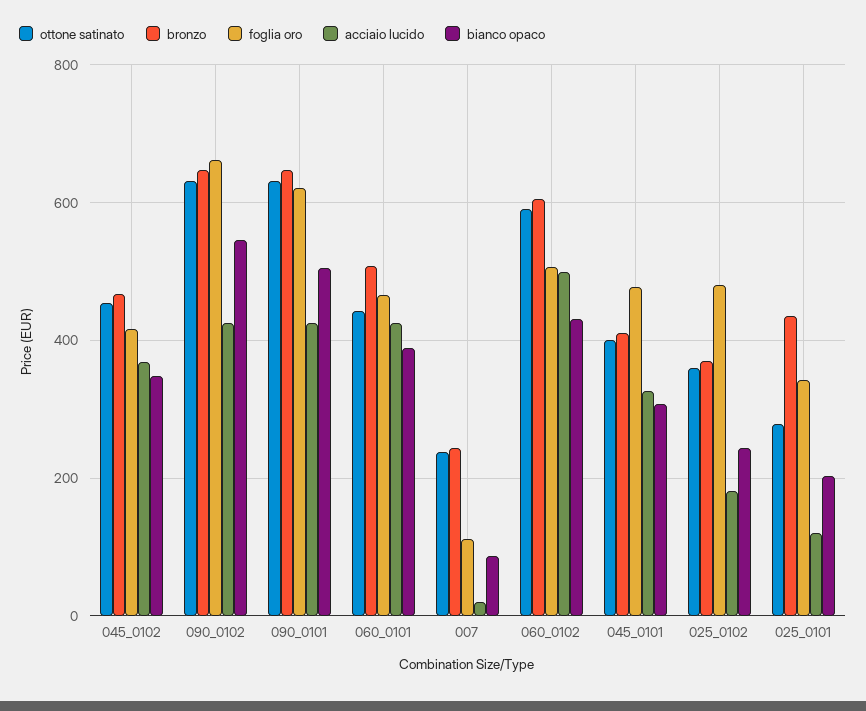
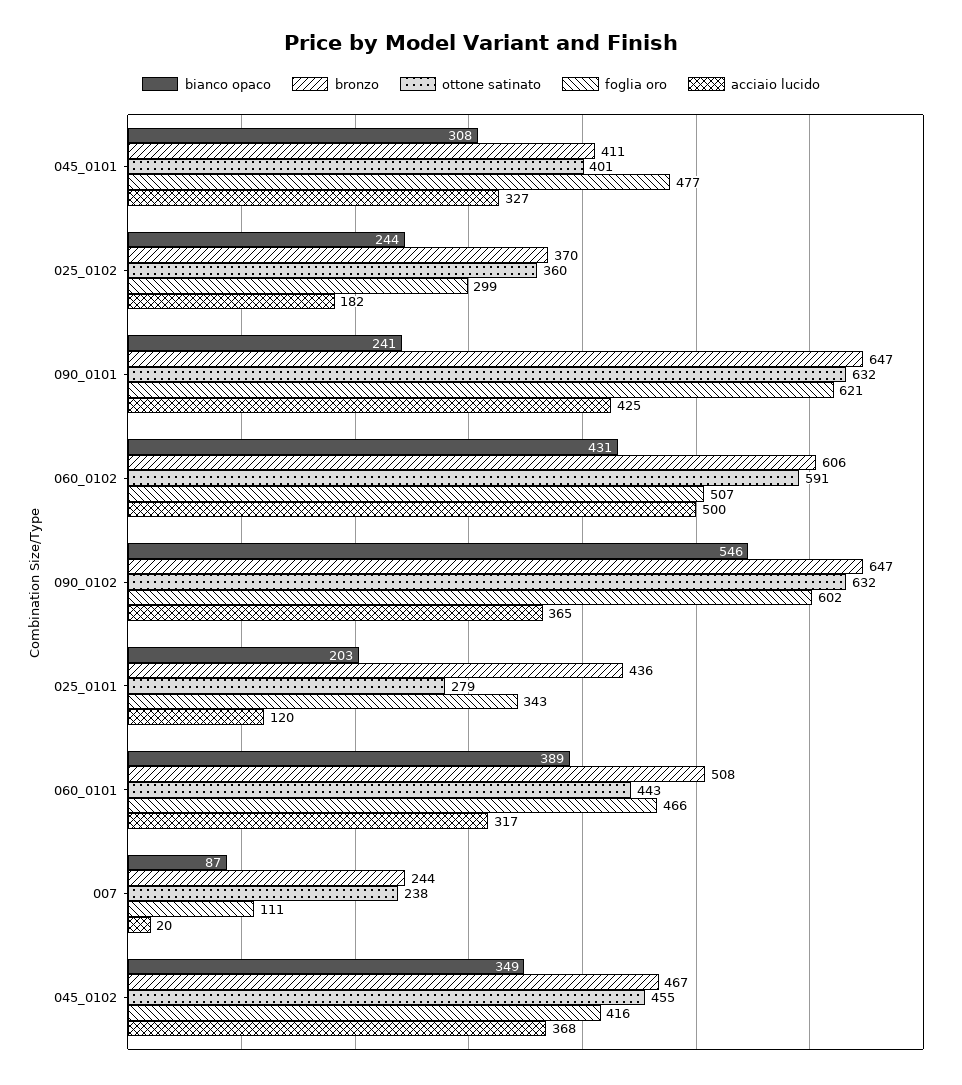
  {
    "ottone satinato": {
      "045_0102": 455,
      "090_0102": 632,
      "090_0101": 632,
      "060_0101": 443,
      "007": 238,
      "060_0102": 591,
      "045_0101": 401,
      "025_0102": 360,
      "025_0101": 279
    },
    "bronzo": {
      "045_0102": 467,
      "090_0102": 647,
      "090_0101": 647,
      "060_0101": 508,
      "007": 244,
      "060_0102": 606,
      "045_0101": 411,
      "025_0102": 370,
      "025_0101": 436
    },
    "foglia oro": {
      "045_0102": 416,
-     "090_0102": 660,
+     "090_0102": 602,
      "090_0101": 621,
      "060_0101": 466,
      "007": 111,
      "060_0102": 507,
      "045_0101": 477,
-     "025_0102": 480,
+     "025_0102": 299,
      "025_0101": 343
    },
    "acciaio lucido": {
      "045_0102": 368,
-     "090_0102": 420,
+     "090_0102": 365,
      "090_0101": 425,
-     "060_0101": 420,
+     "060_0101": 317,
      "007": 20,
      "060_0102": 500,
      "045_0101": 327,
      "025_0102": 182,
      "025_0101": 120
    },
    "bianco opaco": {
      "045_0102": 349,
      "090_0102": 546,
-     "090_0101": 500,
+     "090_0101": 241,
      "060_0101": 389,
      "007": 87,
      "060_0102": 431,
      "045_0101": 308,
      "025_0102": 244,
      "025_0101": 203
    }
  }

